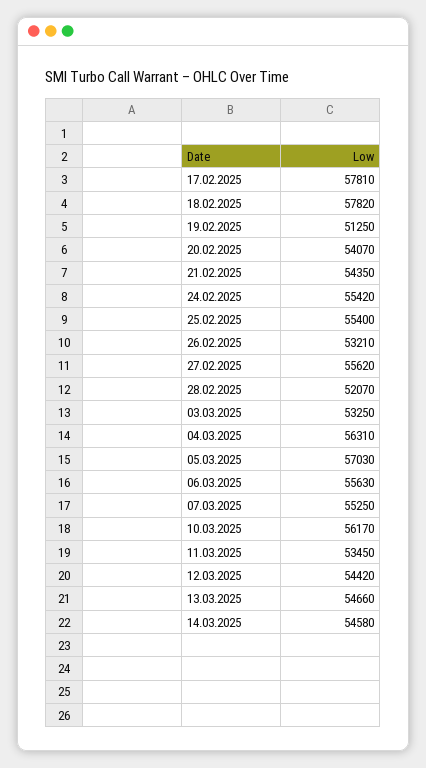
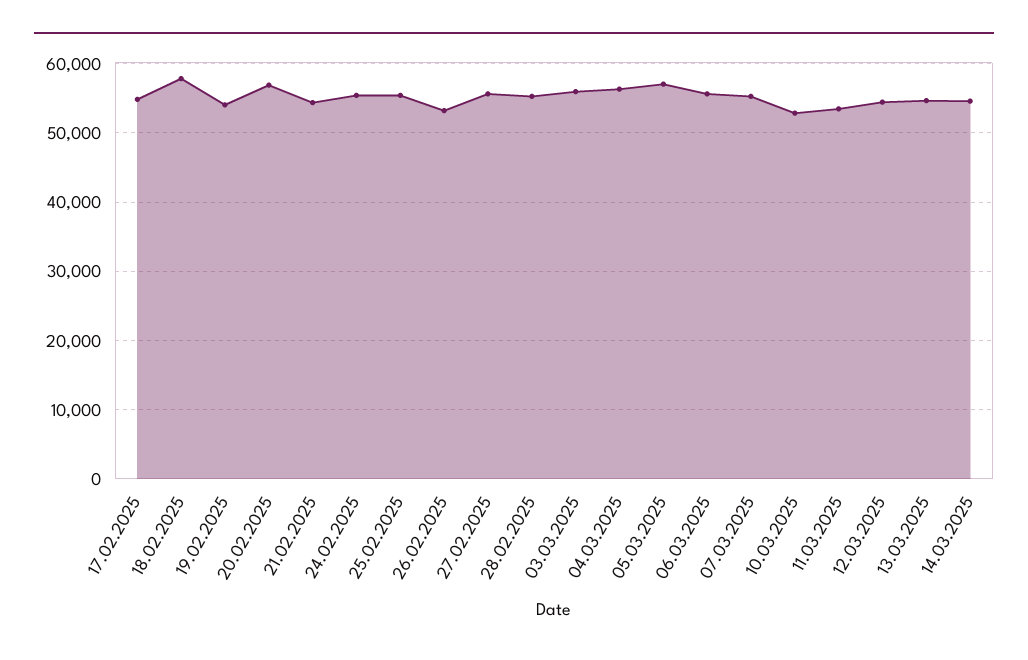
  {
-   "17.02.2025": 57810,
+   "17.02.2025": 55000,
    "18.02.2025": 57820,
-   "19.02.2025": 51250,
+   "19.02.2025": 54000,
-   "20.02.2025": 54070,
+   "20.02.2025": 57000,
    "21.02.2025": 54350,
    "24.02.2025": 55420,
    "25.02.2025": 55400,
    "26.02.2025": 53210,
    "27.02.2025": 55620,
-   "28.02.2025": 52070,
+   "28.02.2025": 55000,
-   "03.03.2025": 53250,
+   "03.03.2025": 56000,
    "04.03.2025": 56310,
    "05.03.2025": 57030,
    "06.03.2025": 55630,
    "07.03.2025": 55250,
-   "10.03.2025": 56170,
+   "10.03.2025": 53000,
    "11.03.2025": 53450,
    "12.03.2025": 54420,
    "13.03.2025": 54660,
    "14.03.2025": 54580
  }

